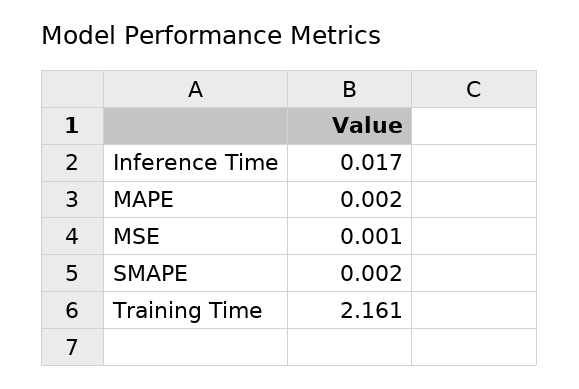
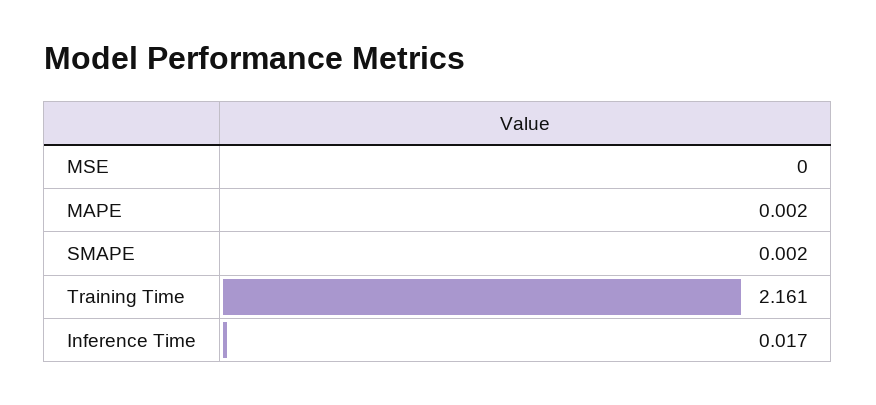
  {
    "Inference Time": 0.017,
    "MAPE": 0.002,
-   "MSE": 0.001,
+   "MSE": 0,
    "SMAPE": 0.002,
    "Training Time": 2.161
  }

